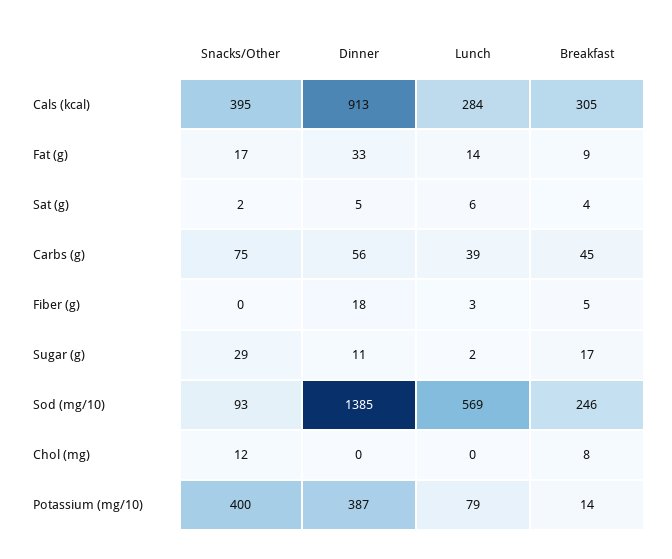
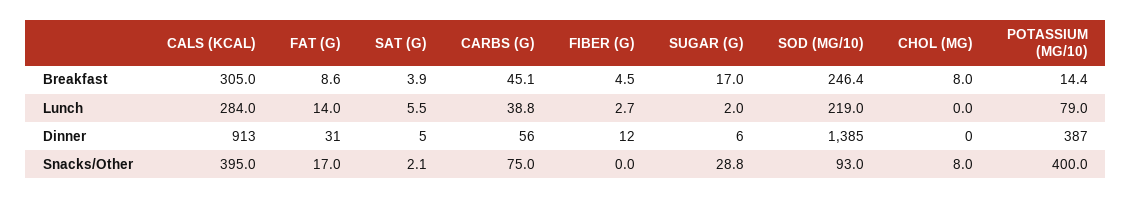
  {
    "Snacks/Other": {
      "Cals (kcal)": 395,
      "Fat (g)": 17,
      "Sat (g)": 2.1,
      "Carbs (g)": 75,
      "Fiber (g)": 0,
      "Sugar (g)": 28.8,
      "Sod (mg/10)": 93,
-     "Chol (mg)": 12,
+     "Chol (mg)": 8,
      "Potassium (mg/10)": 400
    },
    "Dinner": {
      "Cals (kcal)": 913,
-     "Fat (g)": 33,
+     "Fat (g)": 31,
      "Sat (g)": 5,
      "Carbs (g)": 56,
-     "Fiber (g)": 18,
+     "Fiber (g)": 12,
-     "Sugar (g)": 11,
+     "Sugar (g)": 6,
      "Sod (mg/10)": 1385,
      "Chol (mg)": 0,
      "Potassium (mg/10)": 387
    },
    "Lunch": {
      "Cals (kcal)": 284,
      "Fat (g)": 14,
      "Sat (g)": 5.5,
      "Carbs (g)": 38.8,
      "Fiber (g)": 2.7,
      "Sugar (g)": 2,
-     "Sod (mg/10)": 569,
+     "Sod (mg/10)": 219,
      "Chol (mg)": 0,
      "Potassium (mg/10)": 79
    },
    "Breakfast": {
      "Cals (kcal)": 305,
      "Fat (g)": 8.6,
      "Sat (g)": 3.9,
      "Carbs (g)": 45.1,
      "Fiber (g)": 4.5,
      "Sugar (g)": 17,
      "Sod (mg/10)": 246.4,
      "Chol (mg)": 8,
      "Potassium (mg/10)": 14.4
    }
  }

